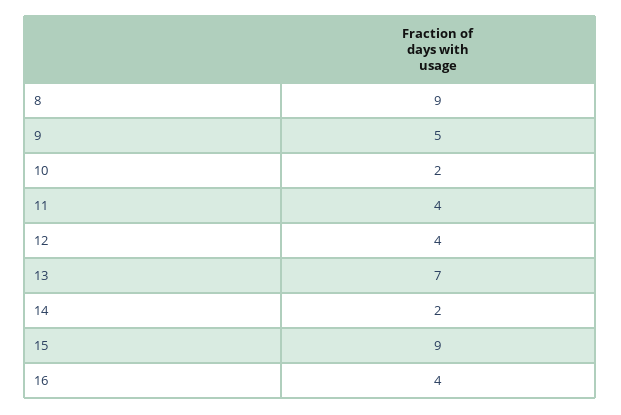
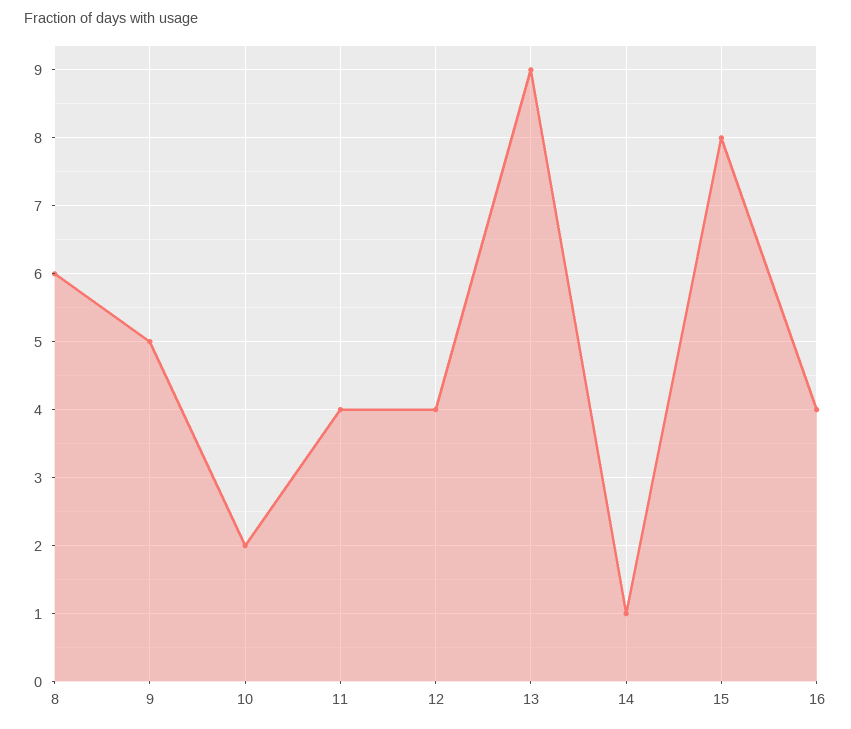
  {
-   "8": 9,
+   "8": 6,
    "9": 5,
    "10": 2,
    "11": 4,
    "12": 4,
-   "13": 7,
+   "13": 9,
-   "14": 2,
+   "14": 1,
-   "15": 9,
+   "15": 8,
    "16": 4
  }

